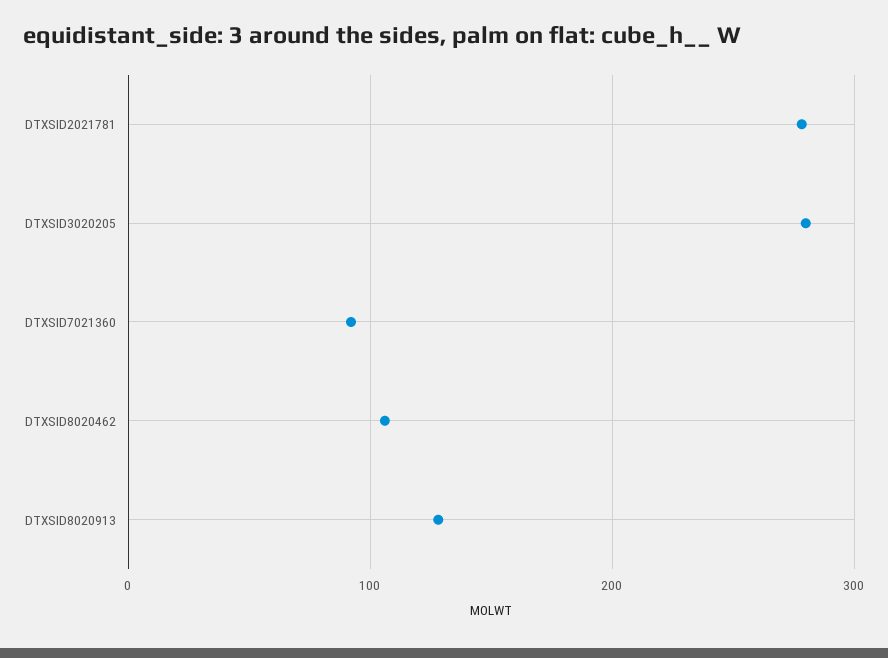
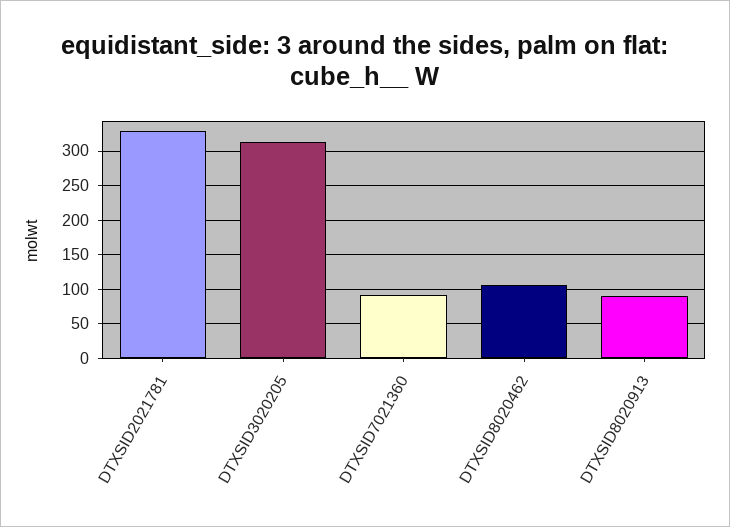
  {
-   "DTXSID2021781": 280,
+   "DTXSID2021781": 330,
-   "DTXSID3020205": 280,
+   "DTXSID3020205": 310,
    "DTXSID7021360": 90,
    "DTXSID8020462": 110,
-   "DTXSID8020913": 130
+   "DTXSID8020913": 90
  }

